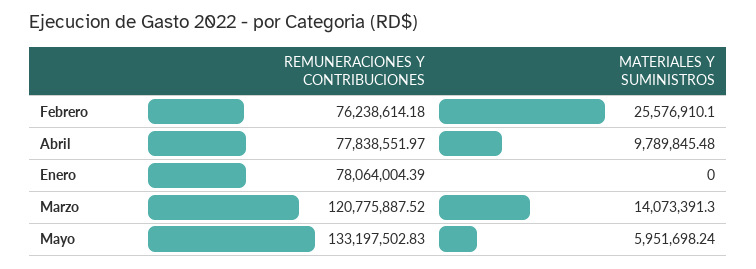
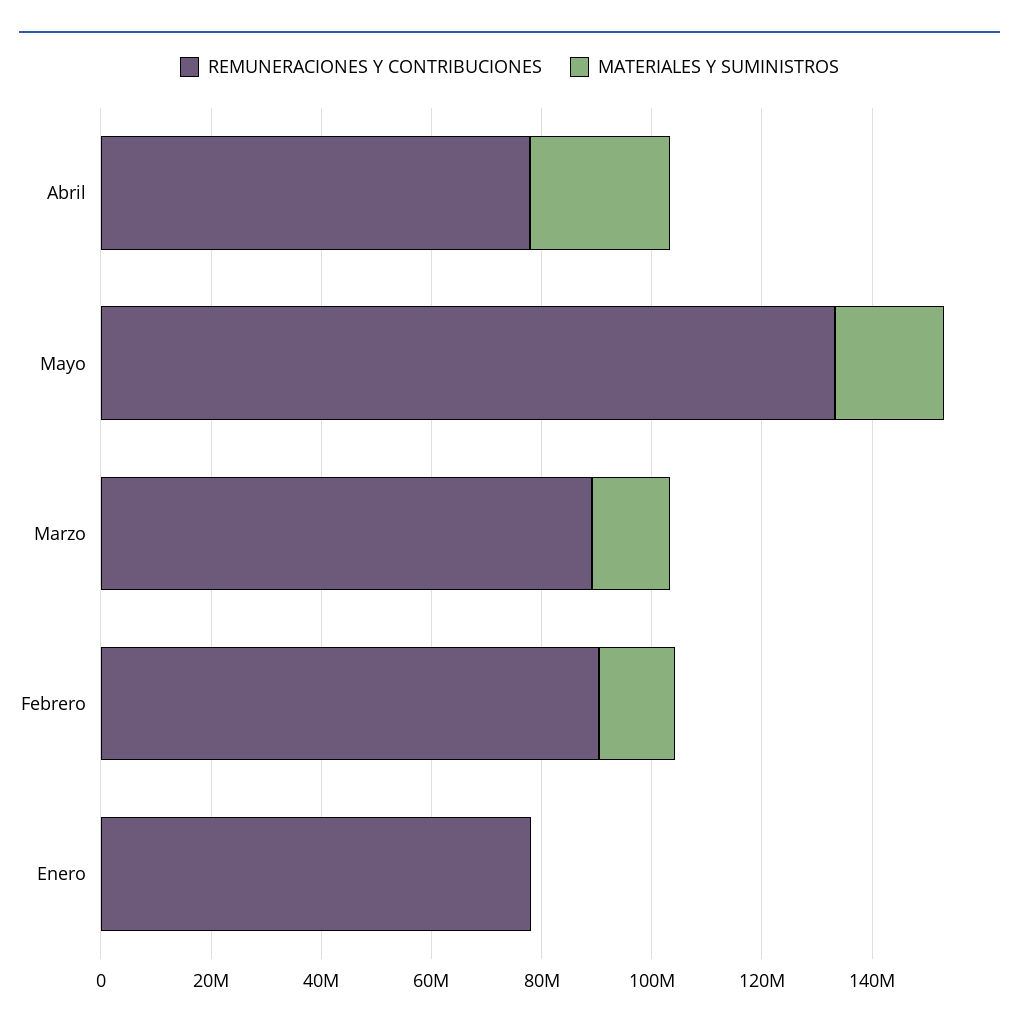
  {
    "REMUNERACIONES Y CONTRIBUCIONES": {
-     "Febrero": 76238614.18,
+     "Febrero": 90000000,
      "Abril": 77838551.97,
      "Enero": 78064004.39,
-     "Marzo": 120775887.52,
+     "Marzo": 90000000,
      "Mayo": 133197502.83
    },
    "MATERIALES Y SUMINISTROS": {
-     "Febrero": 25576910.1,
+     "Febrero": 15000000,
-     "Abril": 9789845.48,
+     "Abril": 25000000,
      "Enero": 0,
      "Marzo": 14073391.3,
-     "Mayo": 5951698.24
+     "Mayo": 20000000
    }
  }

